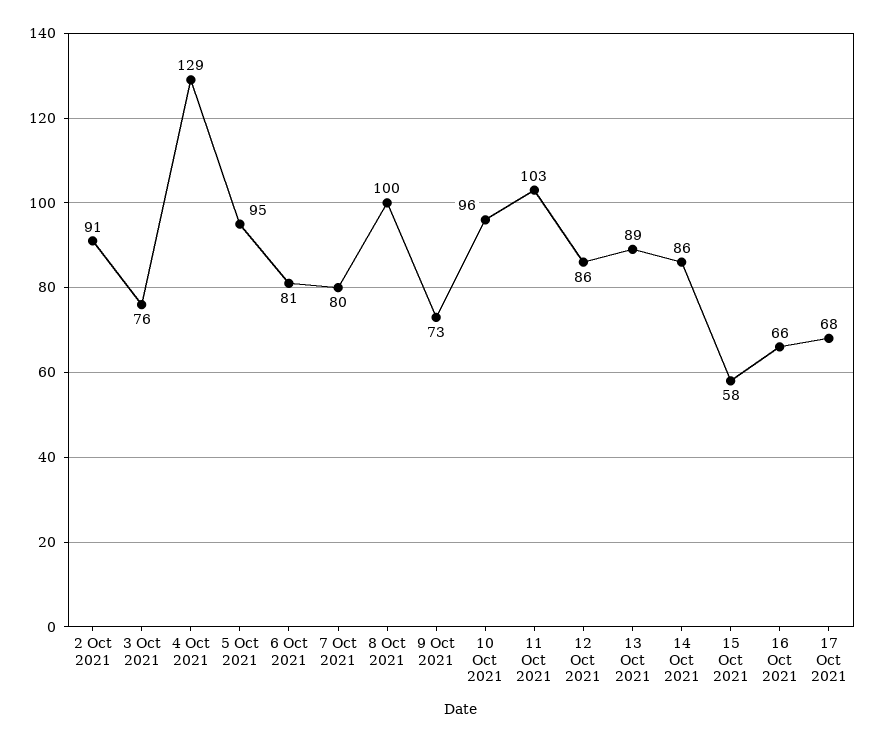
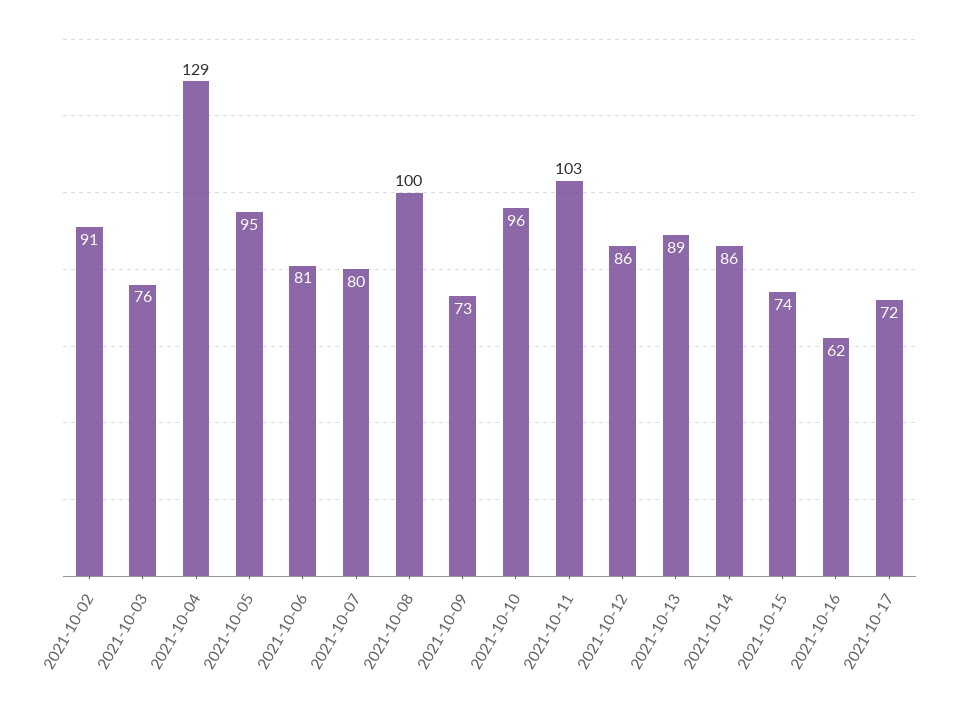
  {
    "2 Oct 2021": 91,
    "3 Oct 2021": 76,
    "4 Oct 2021": 129,
    "5 Oct 2021": 95,
    "6 Oct 2021": 81,
    "7 Oct 2021": 80,
    "8 Oct 2021": 100,
    "9 Oct 2021": 73,
    "10 Oct 2021": 96,
    "11 Oct 2021": 103,
    "12 Oct 2021": 86,
    "13 Oct 2021": 89,
    "14 Oct 2021": 86,
-   "15 Oct 2021": 58,
+   "15 Oct 2021": 74,
-   "16 Oct 2021": 66,
+   "16 Oct 2021": 62,
-   "17 Oct 2021": 68
+   "17 Oct 2021": 72
  }

